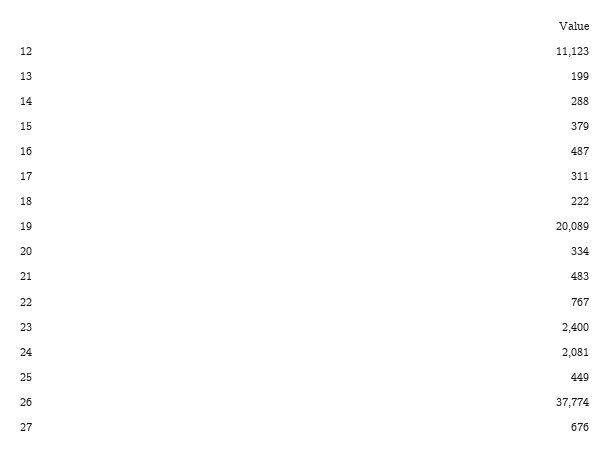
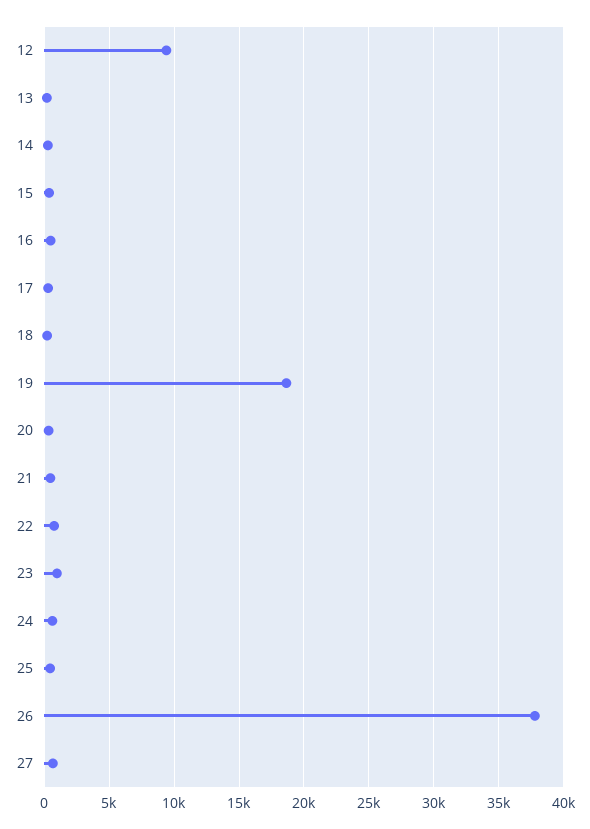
  {
-   "12": 11123,
+   "12": 9500,
    "13": 199,
    "14": 288,
    "15": 379,
    "16": 487,
    "17": 311,
    "18": 222,
-   "19": 20089,
+   "19": 18500,
    "20": 334,
    "21": 483,
    "22": 767,
-   "23": 2400,
+   "23": 1000,
-   "24": 2081,
+   "24": 500,
    "25": 449,
    "26": 37774,
    "27": 676
  }

